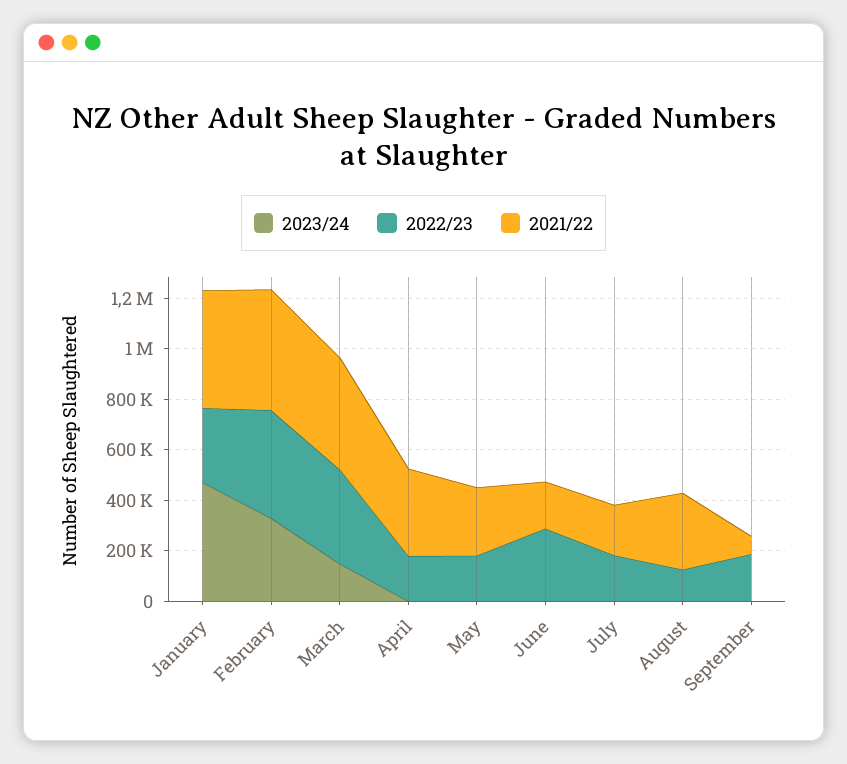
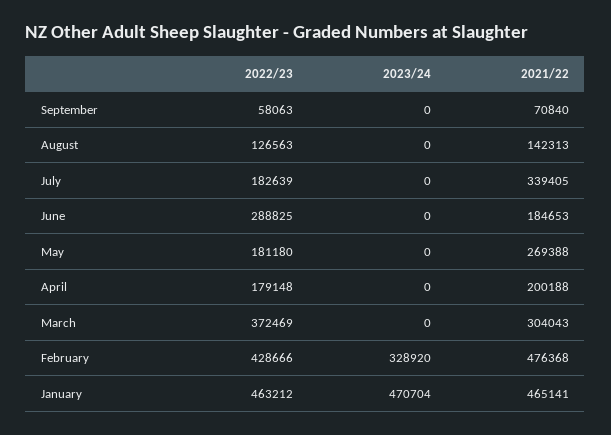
  {
    "2023/24": {
      "January": 470704,
      "February": 328920,
-     "March": 150000,
+     "March": 0,
      "April": 0,
      "May": 0,
      "June": 0,
      "July": 0,
      "August": 0,
      "September": 0
    },
    "2022/23": {
-     "January": 300000,
+     "January": 463212,
      "February": 428666,
      "March": 372469,
      "April": 179148,
      "May": 181180,
      "June": 288825,
      "July": 182639,
      "August": 126563,
-     "September": 200000
+     "September": 58063
    },
    "2021/22": {
      "January": 465141,
      "February": 476368,
-     "March": 450000,
+     "March": 304043,
-     "April": 350000,
+     "April": 200188,
      "May": 269388,
      "June": 184653,
-     "July": 200000,
+     "July": 339405,
-     "August": 300000,
+     "August": 142313,
      "September": 70840
    }
  }

